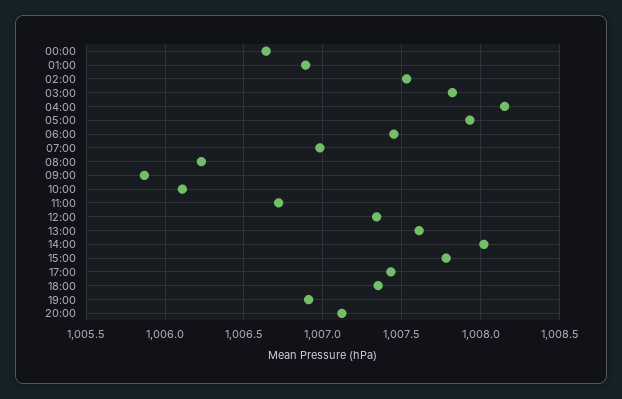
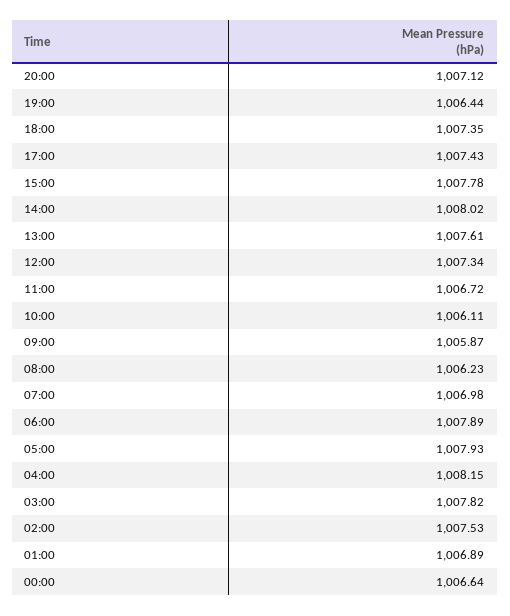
  {
    "00:00": 1006.64,
    "01:00": 1006.89,
    "02:00": 1007.53,
    "03:00": 1007.82,
    "04:00": 1008.15,
    "05:00": 1007.93,
-   "06:00": 1007.45,
+   "06:00": 1007.89,
    "07:00": 1006.98,
    "08:00": 1006.23,
    "09:00": 1005.87,
    "10:00": 1006.11,
    "11:00": 1006.72,
    "12:00": 1007.34,
    "13:00": 1007.61,
    "14:00": 1008.02,
    "15:00": 1007.78,
    "17:00": 1007.43,
    "18:00": 1007.35,
-   "19:00": 1006.9,
+   "19:00": 1006.44,
    "20:00": 1007.12
  }

